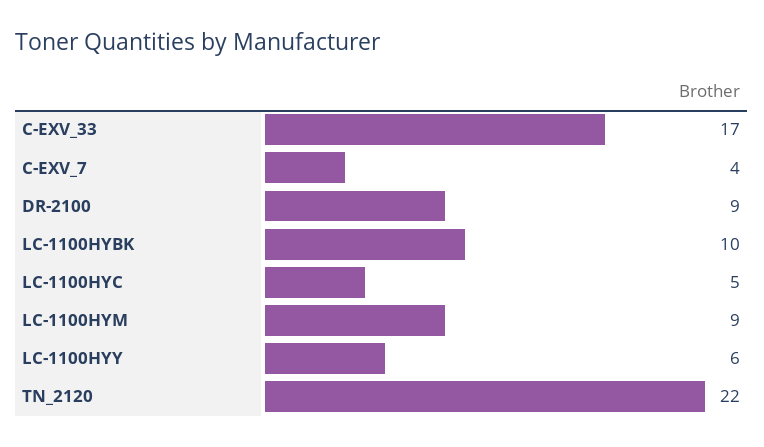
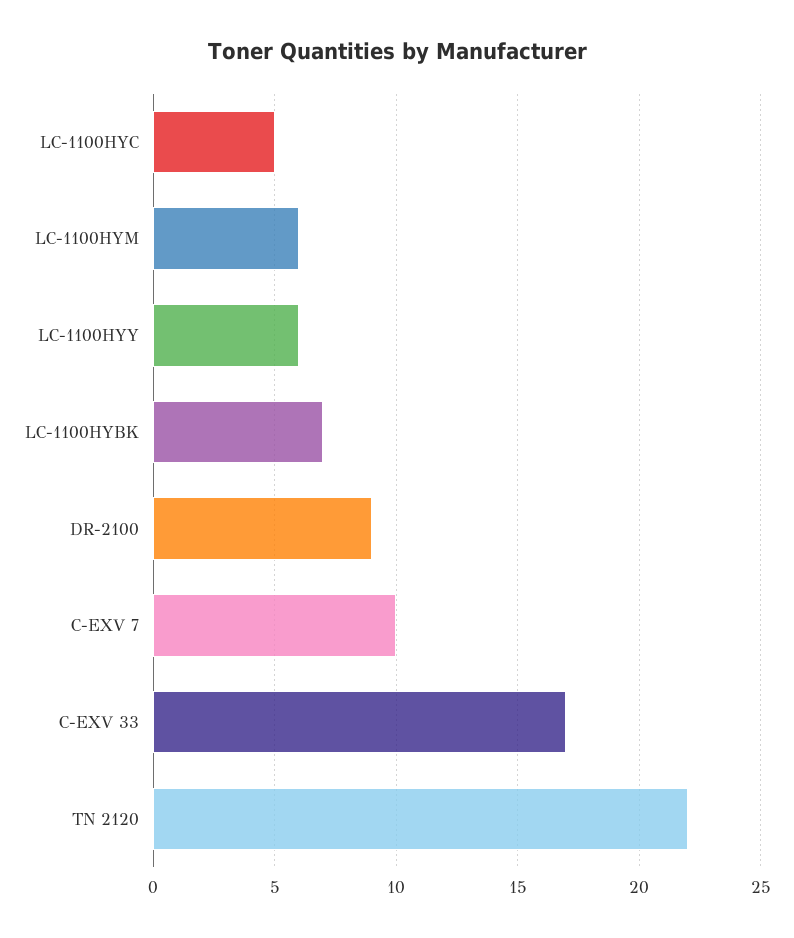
  {
    "C-EXV_33": 17,
-   "C-EXV_7": 4,
+   "C-EXV_7": 10,
    "DR-2100": 9,
-   "LC-1100HYBK": 10,
+   "LC-1100HYBK": 7,
    "LC-1100HYC": 5,
-   "LC-1100HYM": 9,
+   "LC-1100HYM": 6,
    "LC-1100HYY": 6,
    "TN_2120": 22
  }

